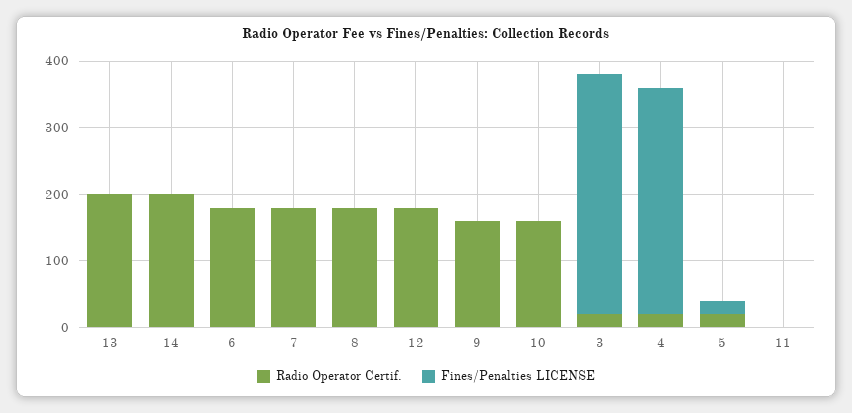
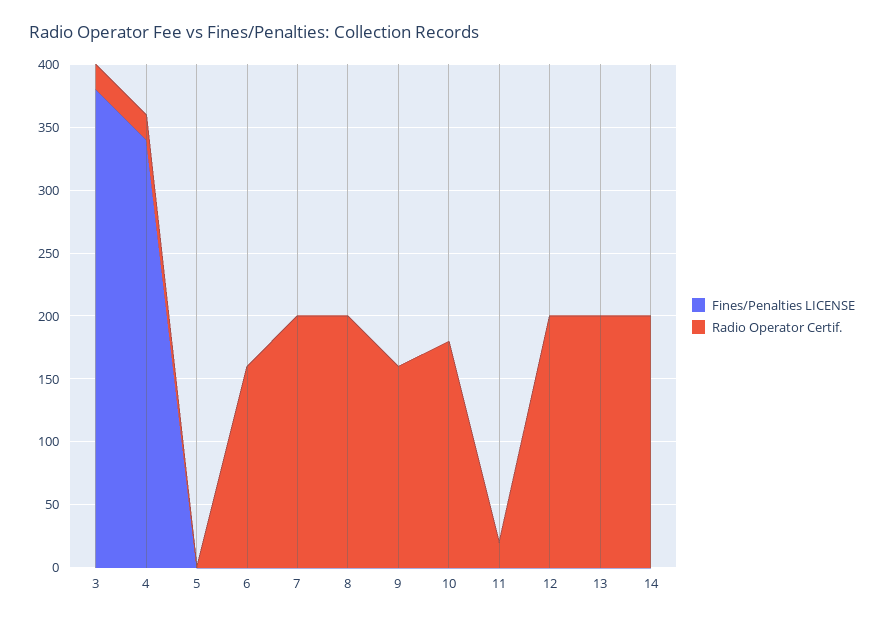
  {
    "Radio Operator Certif.": {
      "13": 200,
      "14": 200,
-     "6": 180,
+     "6": 160,
-     "7": 180,
+     "7": 200,
-     "8": 180,
+     "8": 200,
-     "12": 180,
+     "12": 200,
      "9": 160,
-     "10": 160,
+     "10": 180,
      "3": 20,
      "4": 20,
-     "5": 20,
+     "5": 0,
-     "11": 0
+     "11": 20
    },
    "Fines/Penalties LICENSE": {
      "13": 0,
      "14": 0,
      "6": 0,
      "7": 0,
      "8": 0,
      "12": 0,
      "9": 0,
      "10": 0,
-     "3": 360,
+     "3": 380,
      "4": 340,
-     "5": 20,
+     "5": 0,
      "11": 0
    }
  }

